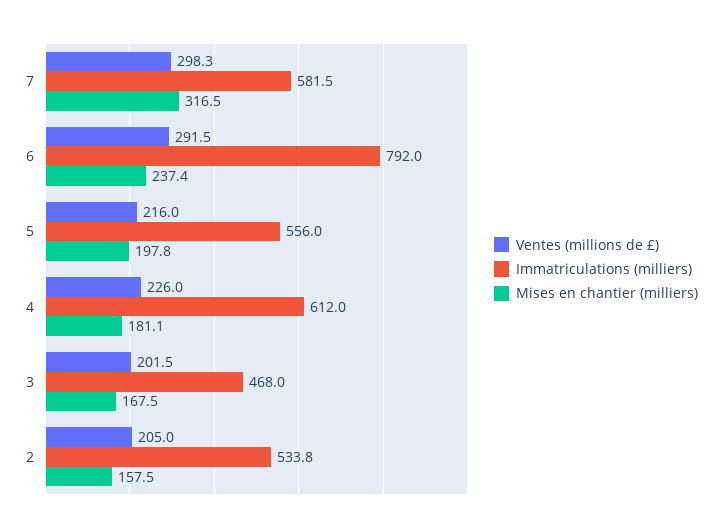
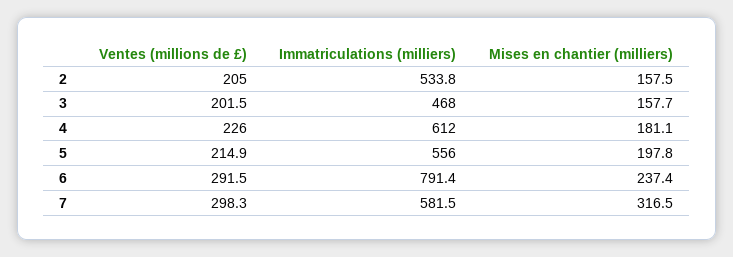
  {
    "Ventes (millions de £)": {
      "7": 298.3,
      "6": 291.5,
-     "5": 216,
+     "5": 214.9,
      "4": 226,
      "3": 201.5,
      "2": 205
    },
    "Immatriculations (milliers)": {
      "7": 581.5,
-     "6": 792,
+     "6": 791.4,
      "5": 556,
      "4": 612,
      "3": 468,
      "2": 533.8
    },
    "Mises en chantier (milliers)": {
      "7": 316.5,
      "6": 237.4,
      "5": 197.8,
      "4": 181.1,
-     "3": 167.5,
+     "3": 157.7,
      "2": 157.5
    }
  }

